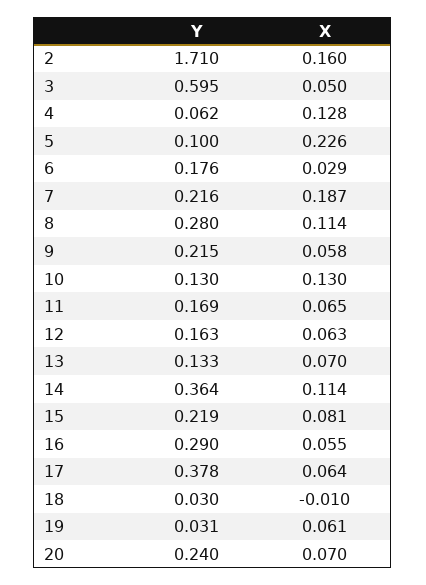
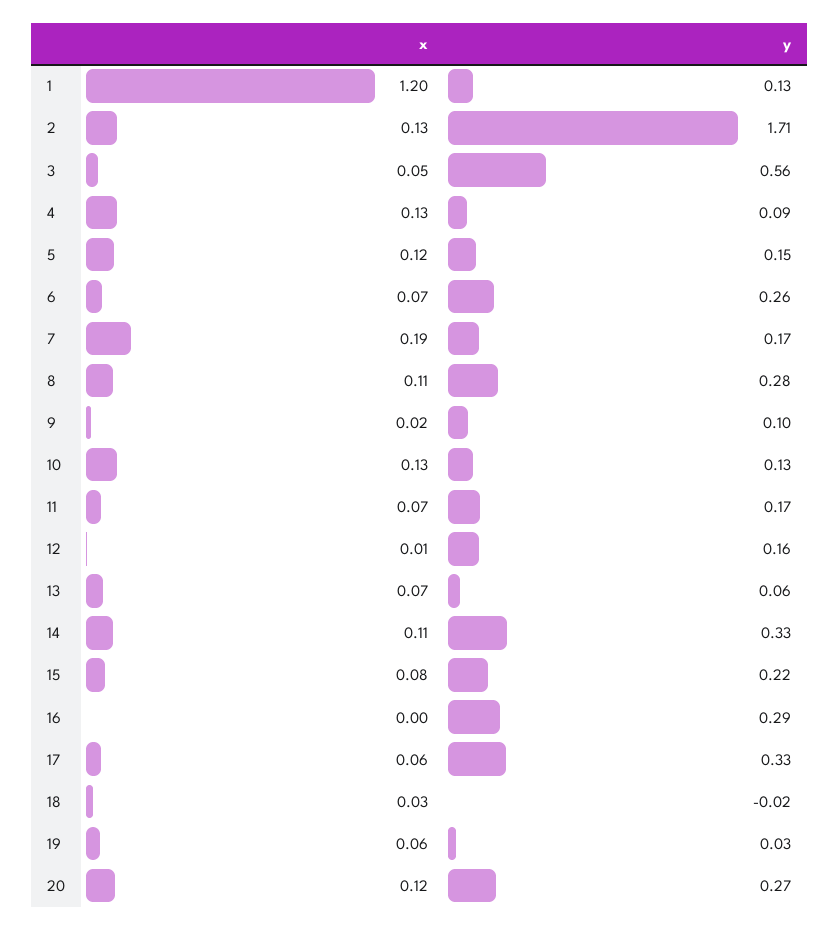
  {
    "Y": {
      "2": 1.71,
-     "3": 0.595,
+     "3": 0.56,
-     "4": 0.062,
+     "4": 0.09,
-     "5": 0.1,
+     "5": 0.15,
-     "6": 0.176,
+     "6": 0.26,
-     "7": 0.216,
+     "7": 0.17,
      "8": 0.28,
-     "9": 0.215,
+     "9": 0.1,
      "10": 0.13,
      "11": 0.169,
      "12": 0.163,
-     "13": 0.133,
+     "13": 0.06,
-     "14": 0.364,
+     "14": 0.33,
      "15": 0.219,
      "16": 0.29,
-     "17": 0.378,
+     "17": 0.33,
-     "18": 0.03,
+     "18": -0.02,
      "19": 0.031,
-     "20": 0.24
+     "20": 0.27,
+     "1": 0.13
    },
    "X": {
-     "2": 0.16,
+     "2": 0.13,
      "3": 0.05,
      "4": 0.128,
-     "5": 0.226,
+     "5": 0.12,
-     "6": 0.029,
+     "6": 0.07,
      "7": 0.187,
      "8": 0.114,
-     "9": 0.058,
+     "9": 0.02,
      "10": 0.13,
      "11": 0.065,
-     "12": 0.063,
+     "12": 0.01,
      "13": 0.07,
      "14": 0.114,
      "15": 0.081,
-     "16": 0.055,
+     "16": 0,
      "17": 0.064,
-     "18": -0.01,
+     "18": 0.03,
      "19": 0.061,
-     "20": 0.07
+     "20": 0.12,
+     "1": 1.2
    }
  }

